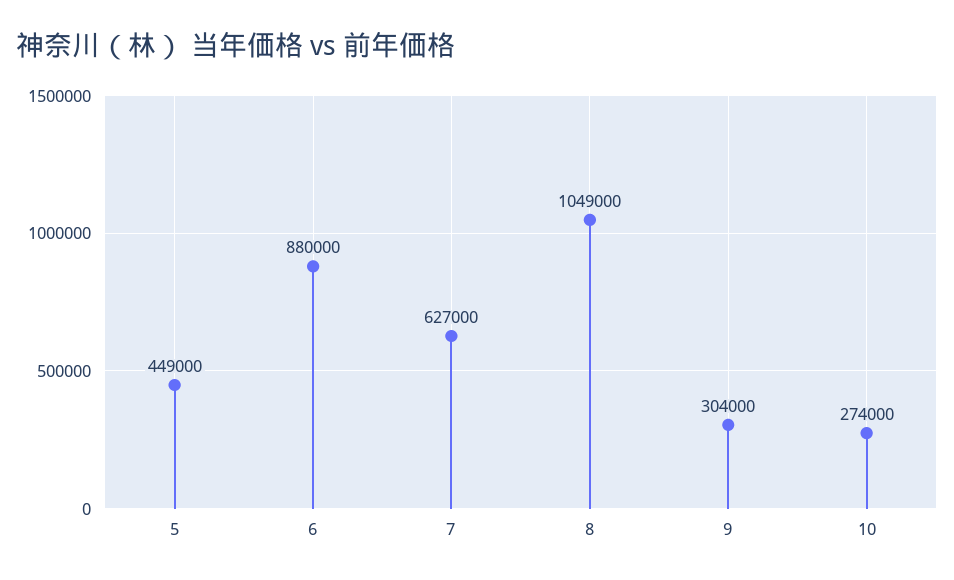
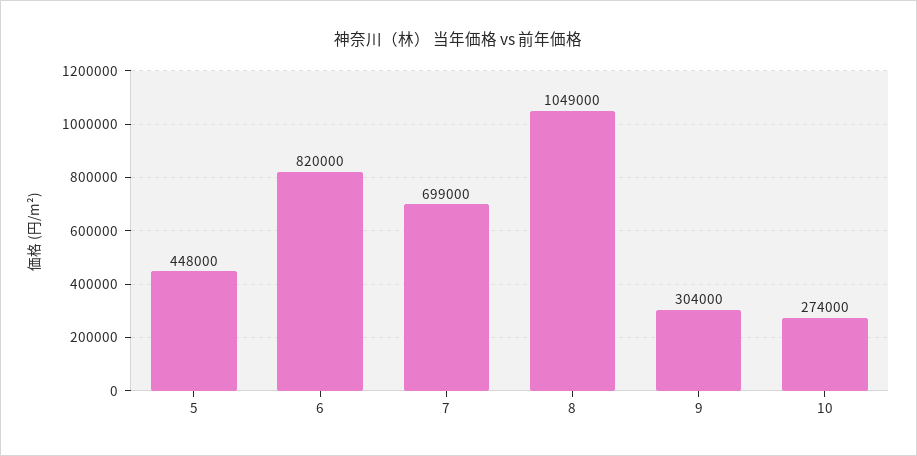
  {
-   "5": 449000,
+   "5": 448000,
-   "6": 880000,
+   "6": 820000,
-   "7": 627000,
+   "7": 699000,
    "8": 1049000,
    "9": 304000,
    "10": 274000
  }

